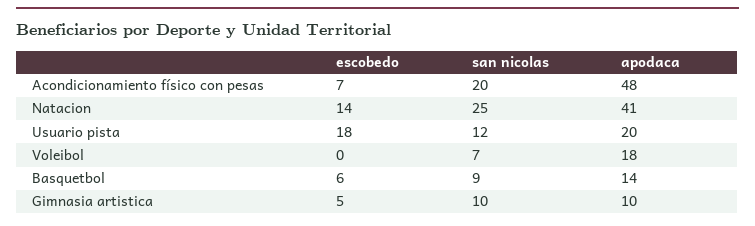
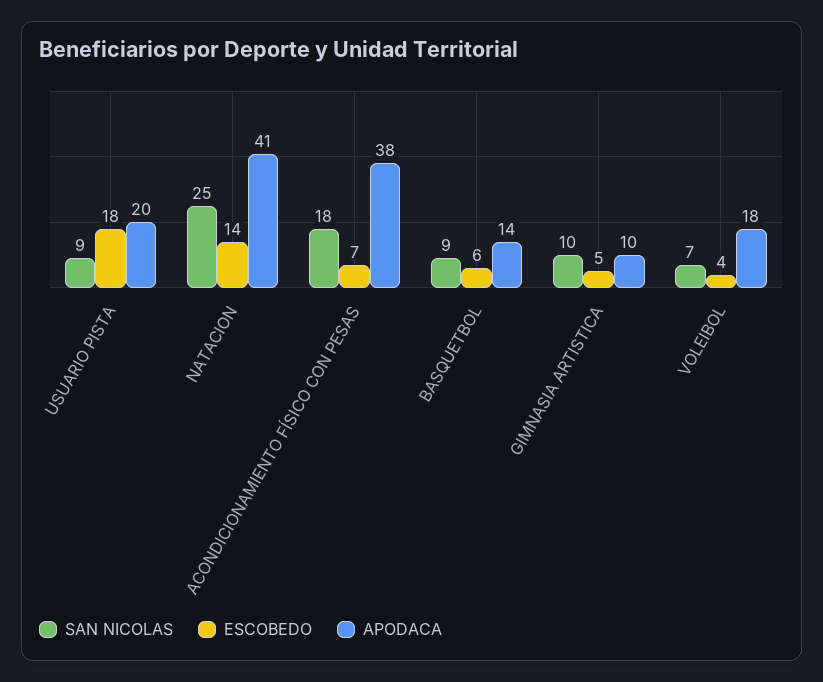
  {
    "escobedo": {
      "Acondicionamiento físico con pesas": 7,
      "Natacion": 14,
      "Usuario pista": 18,
-     "Voleibol": 0,
+     "Voleibol": 4,
      "Basquetbol": 6,
      "Gimnasia artistica": 5
    },
    "san nicolas": {
-     "Acondicionamiento físico con pesas": 20,
+     "Acondicionamiento físico con pesas": 18,
      "Natacion": 25,
-     "Usuario pista": 12,
+     "Usuario pista": 9,
      "Voleibol": 7,
      "Basquetbol": 9,
      "Gimnasia artistica": 10
    },
    "apodaca": {
-     "Acondicionamiento físico con pesas": 48,
+     "Acondicionamiento físico con pesas": 38,
      "Natacion": 41,
      "Usuario pista": 20,
      "Voleibol": 18,
      "Basquetbol": 14,
      "Gimnasia artistica": 10
    }
  }

